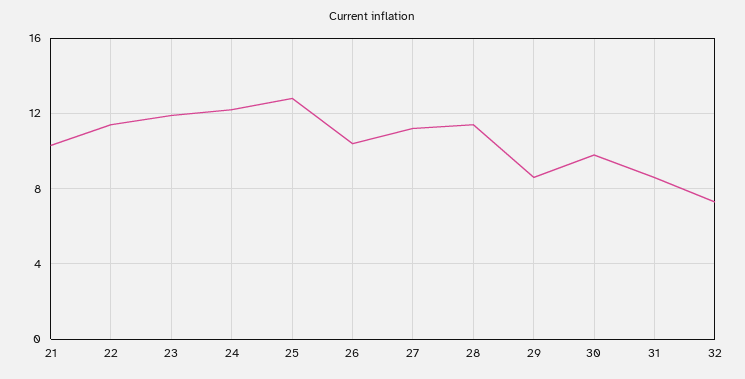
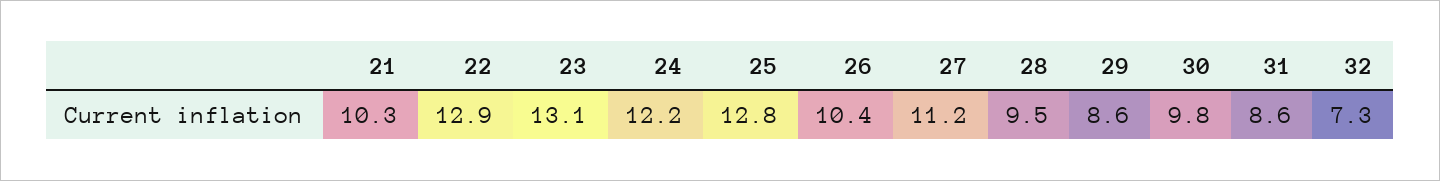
  {
    "21": 10.3,
-   "22": 11.5,
+   "22": 12.9,
-   "23": 12,
+   "23": 13.1,
    "24": 12.2,
    "25": 12.8,
    "26": 10.4,
    "27": 11.2,
-   "28": 11.5,
+   "28": 9.5,
    "29": 8.6,
    "30": 9.8,
    "31": 8.6,
    "32": 7.3
  }

